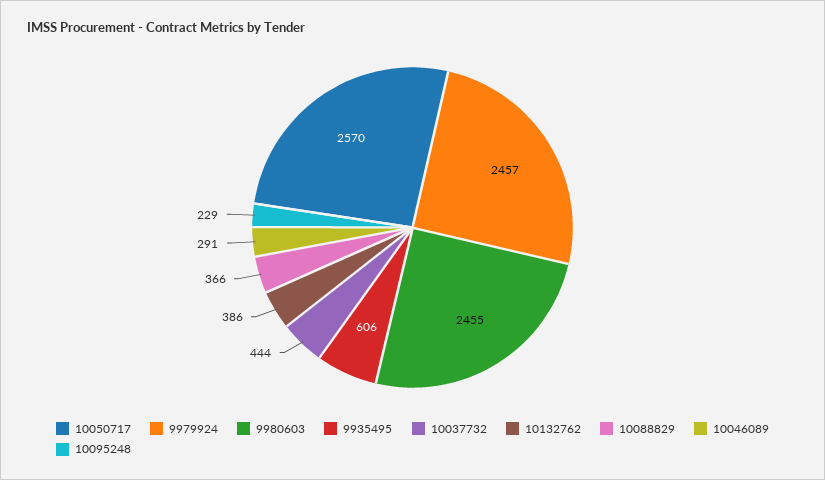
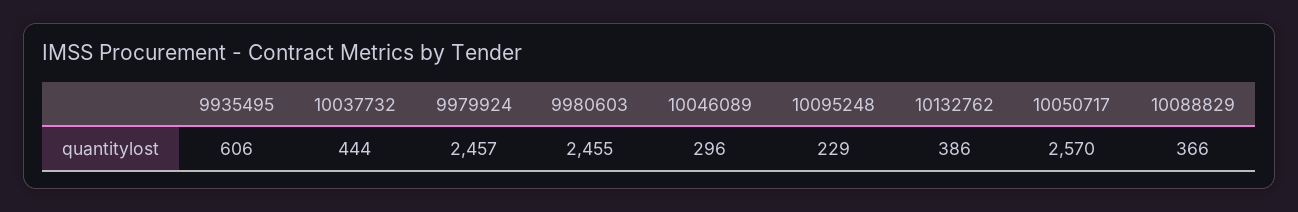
  {
    "10050717": 2570,
    "9979924": 2457,
    "9980603": 2455,
    "9935495": 606,
    "10037732": 444,
    "10132762": 386,
    "10088829": 366,
-   "10046089": 291,
+   "10046089": 296,
    "10095248": 229
  }

